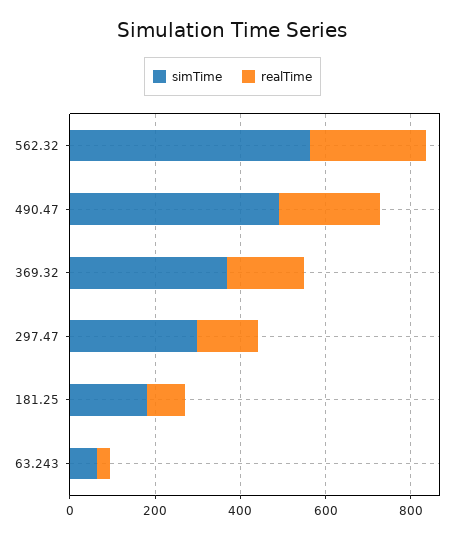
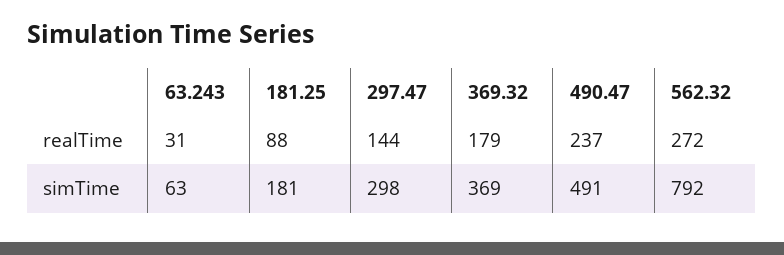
  {
    "simTime": {
-     "562.32": 550,
+     "562.32": 792,
      "490.47": 491,
      "369.32": 369,
      "297.47": 298,
      "181.25": 181,
      "63.243": 63
    },
    "realTime": {
      "562.32": 272,
      "490.47": 237,
      "369.32": 179,
      "297.47": 144,
      "181.25": 88,
      "63.243": 31
    }
  }

